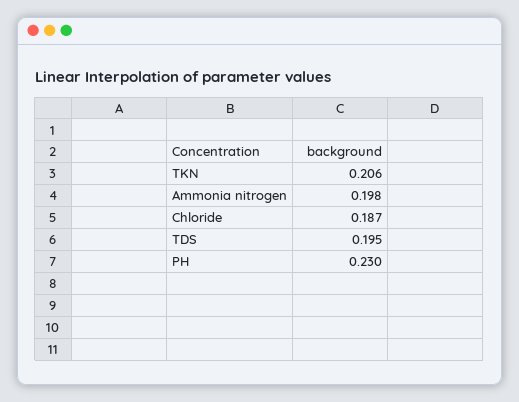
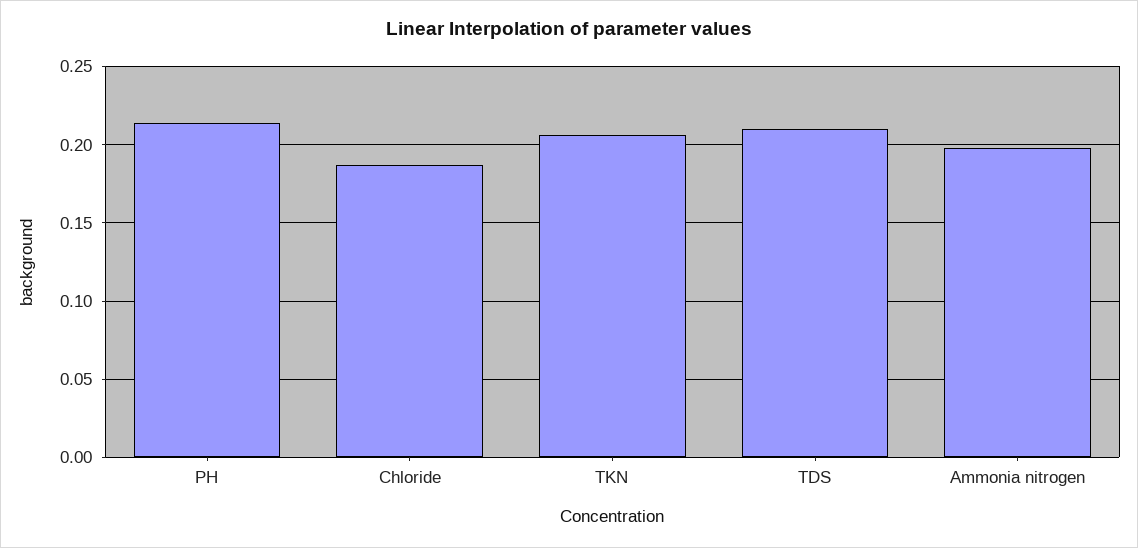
  {
    "TKN": 0.206,
    "Ammonia nitrogen": 0.198,
    "Chloride": 0.187,
-   "TDS": 0.195,
+   "TDS": 0.21,
-   "PH": 0.23
+   "PH": 0.215
  }

